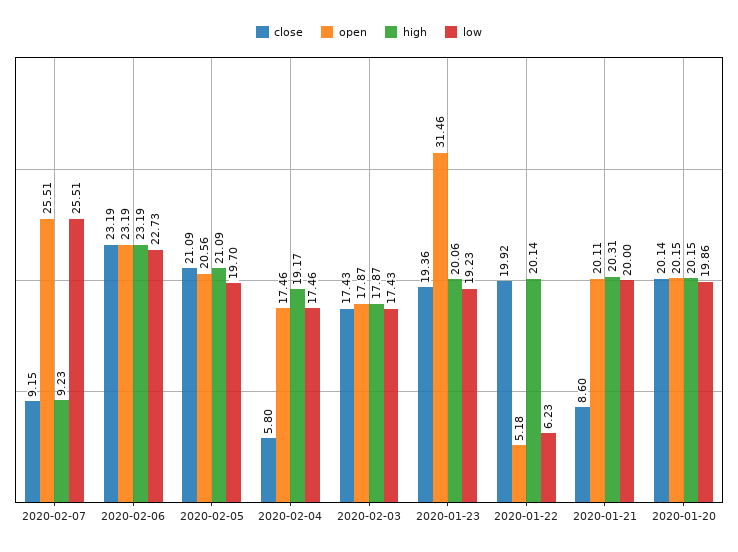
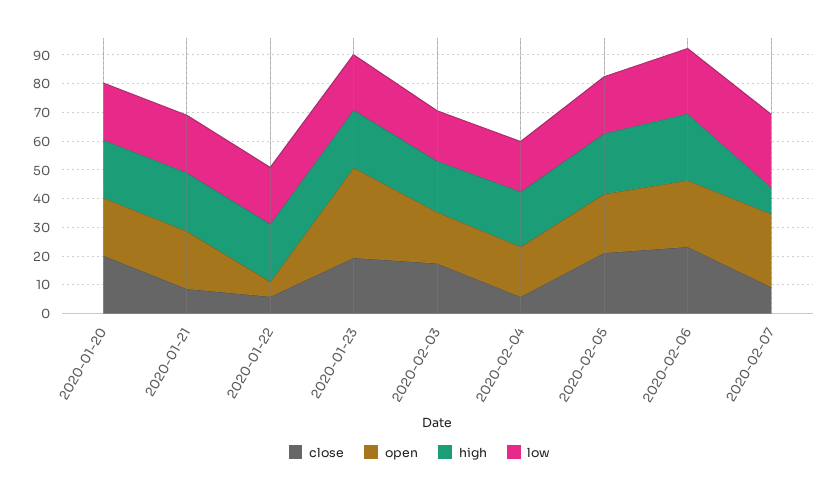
  {
    "close": {
      "2020-02-07": 9.15,
      "2020-02-06": 23.19,
      "2020-02-05": 21.09,
      "2020-02-04": 5.8,
      "2020-02-03": 17.43,
      "2020-01-23": 19.36,
-     "2020-01-22": 19.92,
+     "2020-01-22": 5,
      "2020-01-21": 8.6,
      "2020-01-20": 20.14
    },
    "open": {
      "2020-02-07": 25.51,
      "2020-02-06": 23.19,
      "2020-02-05": 20.56,
      "2020-02-04": 17.46,
      "2020-02-03": 17.87,
      "2020-01-23": 31.46,
      "2020-01-22": 5.18,
      "2020-01-21": 20.11,
      "2020-01-20": 20.15
    },
    "high": {
      "2020-02-07": 9.23,
      "2020-02-06": 23.19,
      "2020-02-05": 21.09,
      "2020-02-04": 19.17,
      "2020-02-03": 17.87,
      "2020-01-23": 20.06,
      "2020-01-22": 20.14,
      "2020-01-21": 20.31,
      "2020-01-20": 20.15
    },
    "low": {
      "2020-02-07": 25.51,
      "2020-02-06": 22.73,
      "2020-02-05": 19.7,
      "2020-02-04": 17.46,
      "2020-02-03": 17.43,
      "2020-01-23": 19.23,
-     "2020-01-22": 6.23,
+     "2020-01-22": 20,
      "2020-01-21": 20,
      "2020-01-20": 19.86
    }
  }

